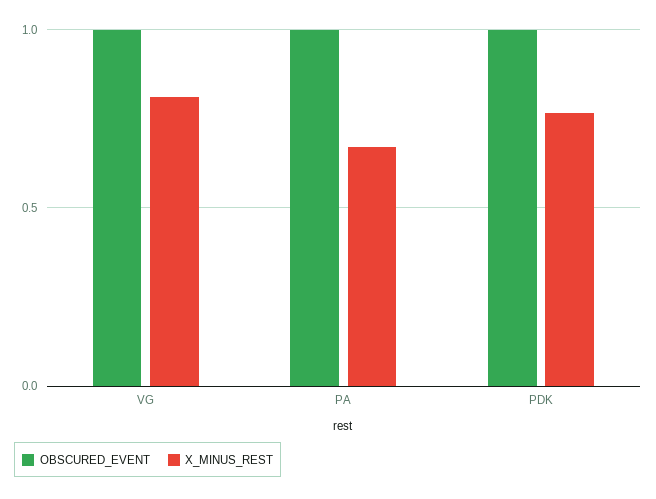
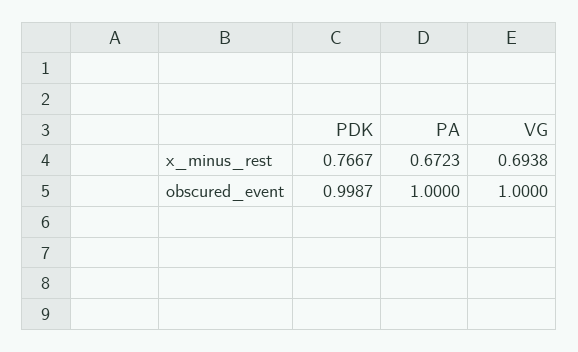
  {
    "OBSCURED_EVENT": {
      "VG": 1,
      "PA": 1,
      "PDK": 0.9987
    },
    "X_MINUS_REST": {
-     "VG": 0.8,
+     "VG": 0.6938,
      "PA": 0.6723,
      "PDK": 0.7667
    }
  }

